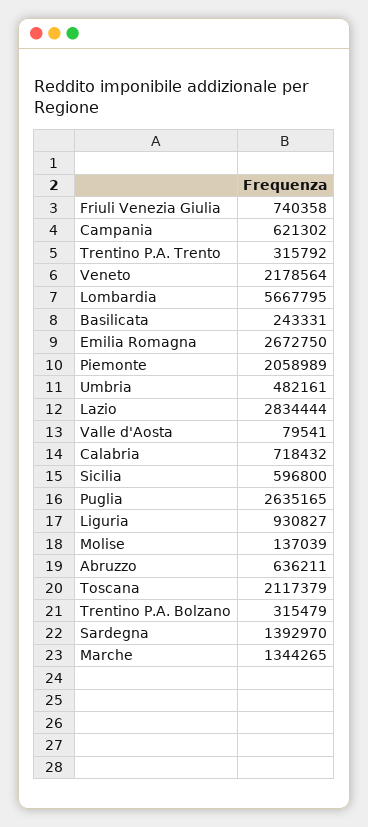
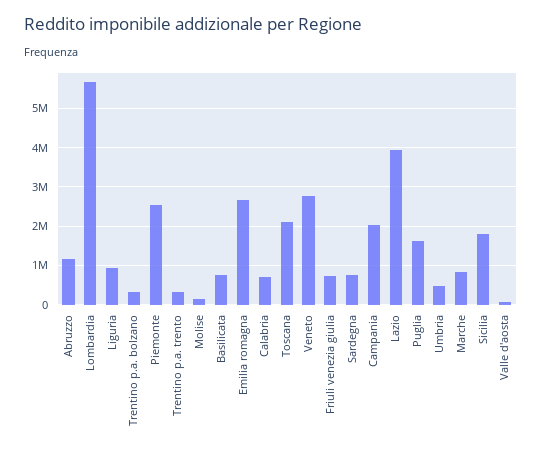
  {
    "Friuli Venezia Giulia": 740358,
-   "Campania": 621302,
+   "Campania": 2000000,
    "Trentino P.A. Trento": 315792,
-   "Veneto": 2178564,
+   "Veneto": 2800000,
    "Lombardia": 5667795,
-   "Basilicata": 243331,
+   "Basilicata": 800000,
    "Emilia Romagna": 2672750,
-   "Piemonte": 2058989,
+   "Piemonte": 2600000,
    "Umbria": 482161,
-   "Lazio": 2834444,
+   "Lazio": 4000000,
    "Valle d'Aosta": 79541,
    "Calabria": 718432,
-   "Sicilia": 596800,
+   "Sicilia": 1800000,
-   "Puglia": 2635165,
+   "Puglia": 1600000,
    "Liguria": 930827,
    "Molise": 137039,
-   "Abruzzo": 636211,
+   "Abruzzo": 1200000,
    "Toscana": 2117379,
    "Trentino P.A. Bolzano": 315479,
-   "Sardegna": 1392970,
+   "Sardegna": 800000,
-   "Marche": 1344265
+   "Marche": 800000
  }

